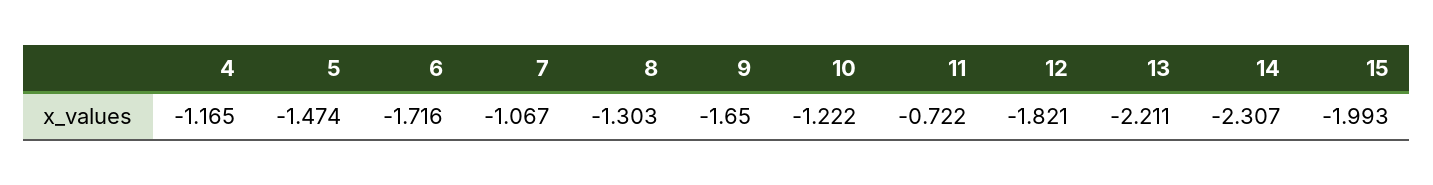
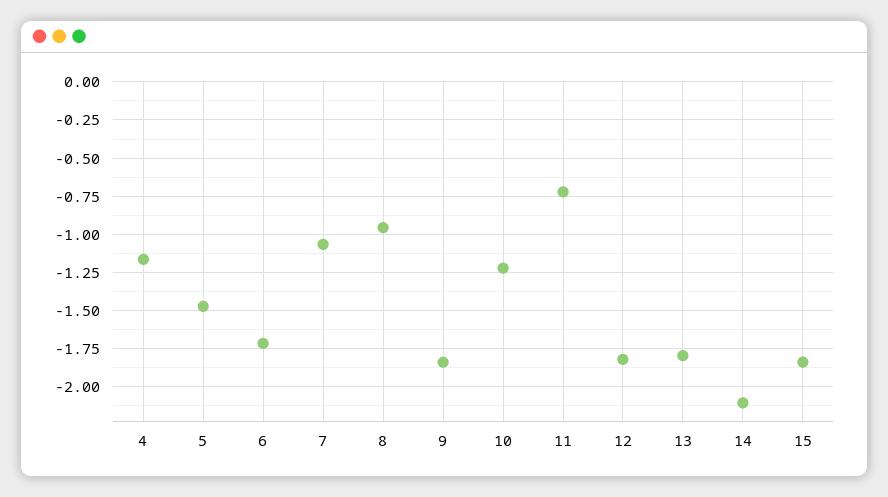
  {
    "4": -1.165,
    "5": -1.474,
    "6": -1.716,
    "7": -1.067,
-   "8": -1.303,
+   "8": -0.95,
-   "9": -1.65,
+   "9": -1.85,
    "10": -1.222,
    "11": -0.722,
    "12": -1.821,
-   "13": -2.211,
+   "13": -1.8,
-   "14": -2.307,
+   "14": -2.1,
-   "15": -1.993
+   "15": -1.85
  }

